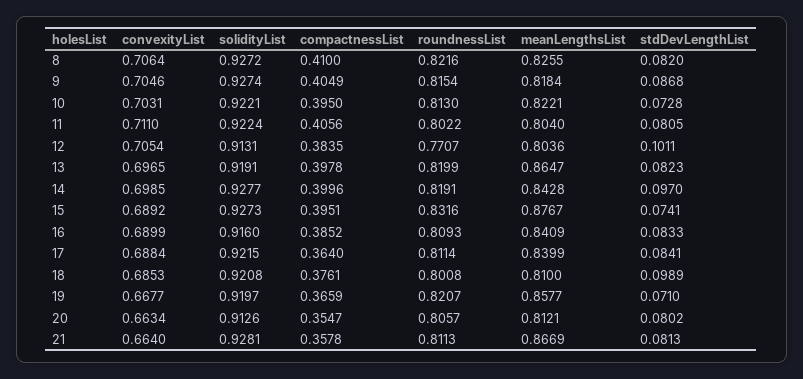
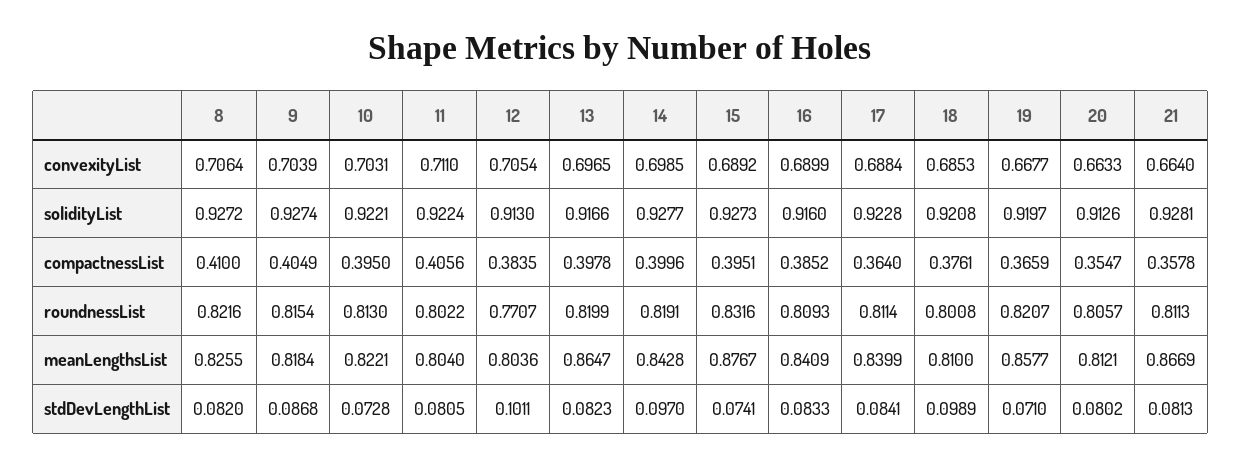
  {
    "convexityList": {
      "8": 0.7064,
-     "9": 0.7046,
+     "9": 0.7039,
      "10": 0.7031,
      "11": 0.711,
      "12": 0.7054,
      "13": 0.6965,
      "14": 0.6985,
      "15": 0.6892,
      "16": 0.6899,
      "17": 0.6884,
      "18": 0.6853,
      "19": 0.6677,
-     "20": 0.6634,
+     "20": 0.6633,
      "21": 0.664
    },
    "solidityList": {
      "8": 0.9272,
      "9": 0.9274,
      "10": 0.9221,
      "11": 0.9224,
-     "12": 0.9131,
+     "12": 0.913,
-     "13": 0.9191,
+     "13": 0.9166,
      "14": 0.9277,
      "15": 0.9273,
      "16": 0.916,
-     "17": 0.9215,
+     "17": 0.9228,
      "18": 0.9208,
      "19": 0.9197,
      "20": 0.9126,
      "21": 0.9281
    },
    "compactnessList": {
      "8": 0.41,
      "9": 0.4049,
      "10": 0.395,
      "11": 0.4056,
      "12": 0.3835,
      "13": 0.3978,
      "14": 0.3996,
      "15": 0.3951,
      "16": 0.3852,
      "17": 0.364,
      "18": 0.3761,
      "19": 0.3659,
      "20": 0.3547,
      "21": 0.3578
    },
    "roundnessList": {
      "8": 0.8216,
      "9": 0.8154,
      "10": 0.813,
      "11": 0.8022,
      "12": 0.7707,
      "13": 0.8199,
      "14": 0.8191,
      "15": 0.8316,
      "16": 0.8093,
      "17": 0.8114,
      "18": 0.8008,
      "19": 0.8207,
      "20": 0.8057,
      "21": 0.8113
    },
    "meanLengthsList": {
      "8": 0.8255,
      "9": 0.8184,
      "10": 0.8221,
      "11": 0.804,
      "12": 0.8036,
      "13": 0.8647,
      "14": 0.8428,
      "15": 0.8767,
      "16": 0.8409,
      "17": 0.8399,
      "18": 0.81,
      "19": 0.8577,
      "20": 0.8121,
      "21": 0.8669
    },
    "stdDevLengthList": {
      "8": 0.082,
      "9": 0.0868,
      "10": 0.0728,
      "11": 0.0805,
      "12": 0.1011,
      "13": 0.0823,
      "14": 0.097,
      "15": 0.0741,
      "16": 0.0833,
      "17": 0.0841,
      "18": 0.0989,
      "19": 0.071,
      "20": 0.0802,
      "21": 0.0813
    }
  }

